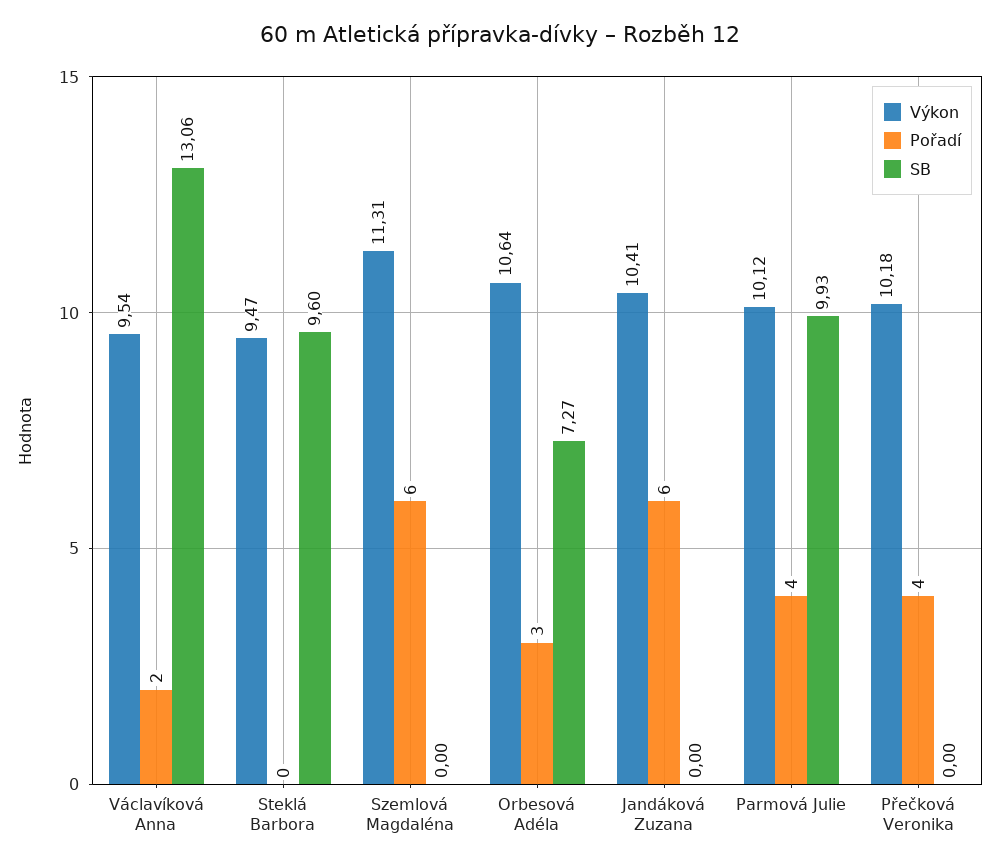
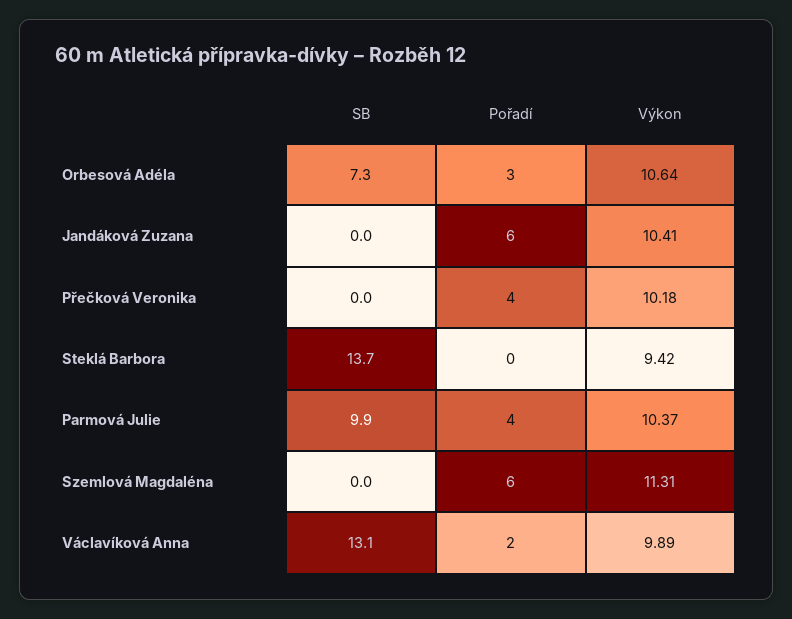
  {
    "Výkon": {
-     "Václavíková Anna": 9.54,
+     "Václavíková Anna": 9.89,
-     "Steklá Barbora": 9.47,
+     "Steklá Barbora": 9.42,
      "Szemlová Magdaléna": 11.31,
      "Orbesová Adéla": 10.64,
      "Jandáková Zuzana": 10.41,
-     "Parmová Julie": 10.12,
+     "Parmová Julie": 10.37,
      "Přečková Veronika": 10.18
    },
    "Pořadí": {
      "Václavíková Anna": 2,
      "Steklá Barbora": 0,
      "Szemlová Magdaléna": 6,
      "Orbesová Adéla": 3,
      "Jandáková Zuzana": 6,
      "Parmová Julie": 4,
      "Přečková Veronika": 4
    },
    "SB": {
      "Václavíková Anna": 13.06,
-     "Steklá Barbora": 9.6,
+     "Steklá Barbora": 13.7,
      "Szemlová Magdaléna": 0,
      "Orbesová Adéla": 7.27,
      "Jandáková Zuzana": 0,
      "Parmová Julie": 9.93,
      "Přečková Veronika": 0
    }
  }

